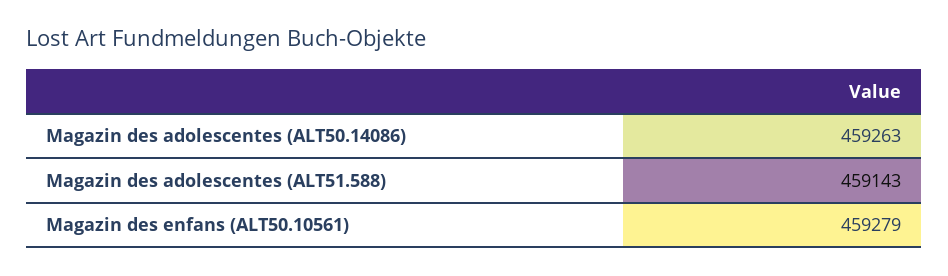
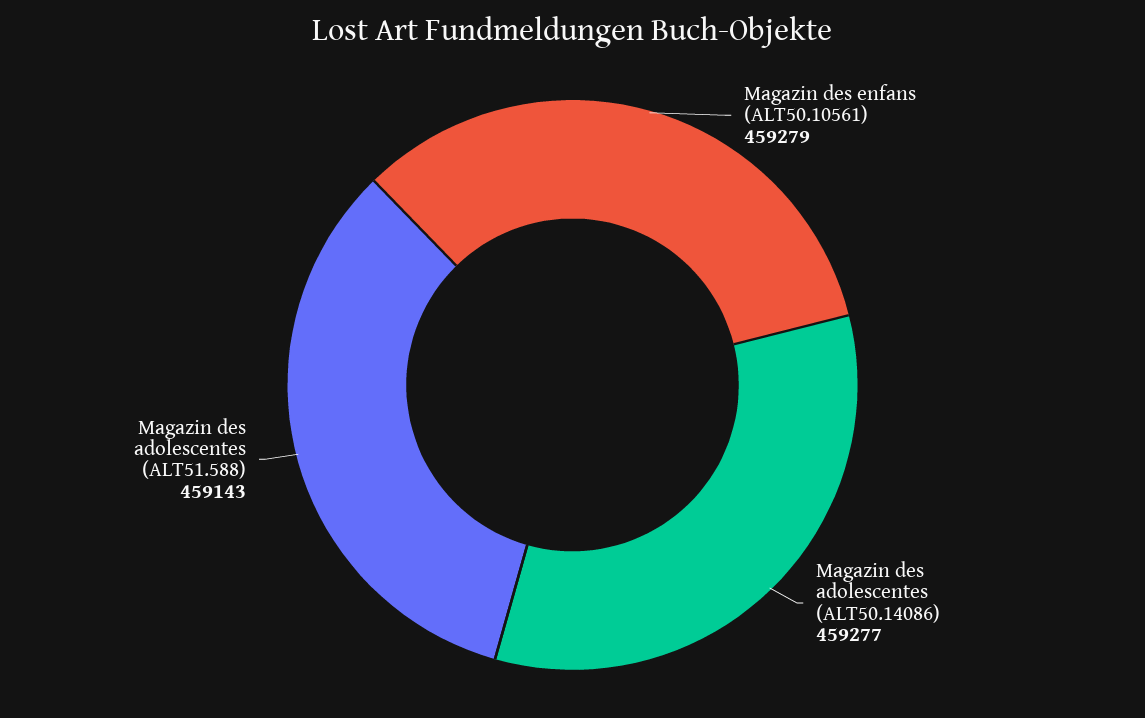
  {
-   "Magazin des adolescentes (ALT50.14086)": 459263,
+   "Magazin des adolescentes (ALT50.14086)": 459277,
    "Magazin des adolescentes (ALT51.588)": 459143,
    "Magazin des enfans (ALT50.10561)": 459279
  }

